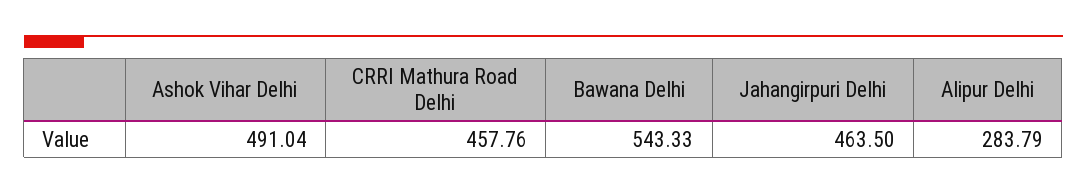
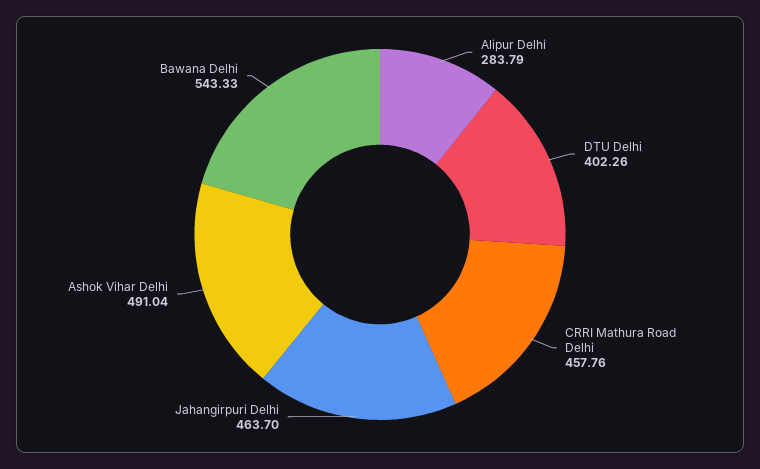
  {
    "Ashok Vihar Delhi": 491.04,
    "CRRI Mathura Road Delhi": 457.76,
    "Bawana Delhi": 543.33,
-   "Jahangirpuri Delhi": 463.5,
+   "Jahangirpuri Delhi": 463.7,
-   "Alipur Delhi": 283.79
+   "Alipur Delhi": 283.79,
+   "DTU Delhi": 402.26
  }

